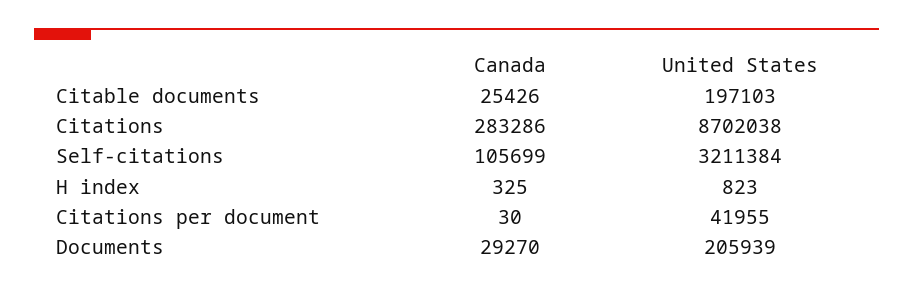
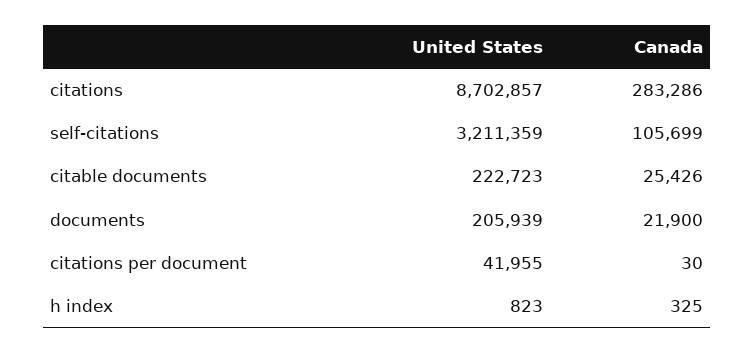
  {
    "Canada": {
      "Citable documents": 25426,
      "Citations": 283286,
      "Self-citations": 105699,
      "H index": 325,
      "Citations per document": 30,
-     "Documents": 29270
+     "Documents": 21900
    },
    "United States": {
-     "Citable documents": 197103,
+     "Citable documents": 222723,
-     "Citations": 8702038,
+     "Citations": 8702857,
-     "Self-citations": 3211384,
+     "Self-citations": 3211359,
      "H index": 823,
      "Citations per document": 41955,
      "Documents": 205939
    }
  }

